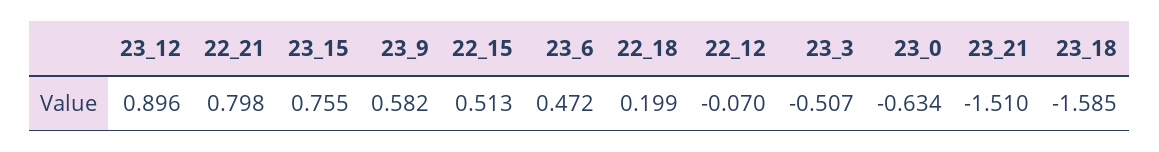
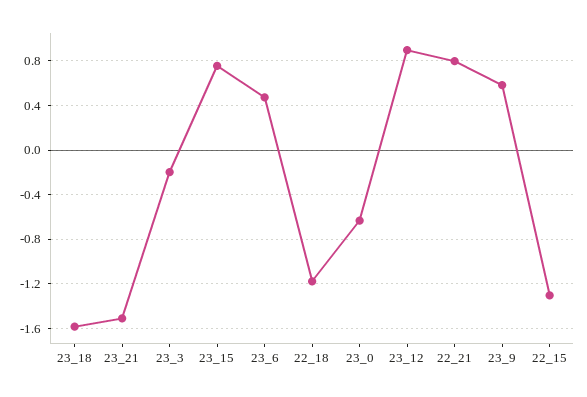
  {
    "23_12": 0.896,
    "22_21": 0.798,
    "23_15": 0.755,
    "23_9": 0.582,
-   "22_15": 0.513,
+   "22_15": -1.3,
    "23_6": 0.472,
-   "22_18": 0.199,
+   "22_18": -1.2,
-   "22_12": -0.07,
-   "23_3": -0.507,
+   "23_3": -0.2,
    "23_0": -0.634,
    "23_21": -1.51,
    "23_18": -1.585
  }

